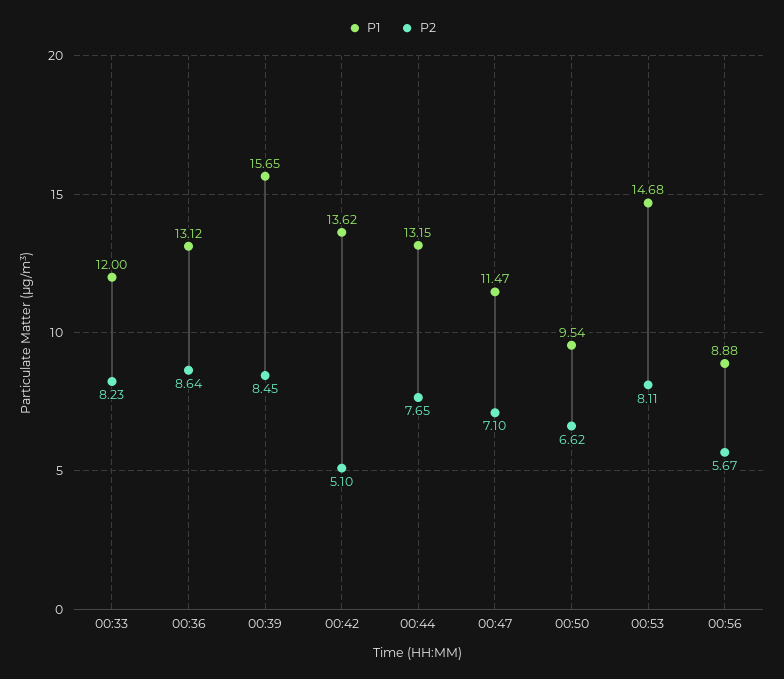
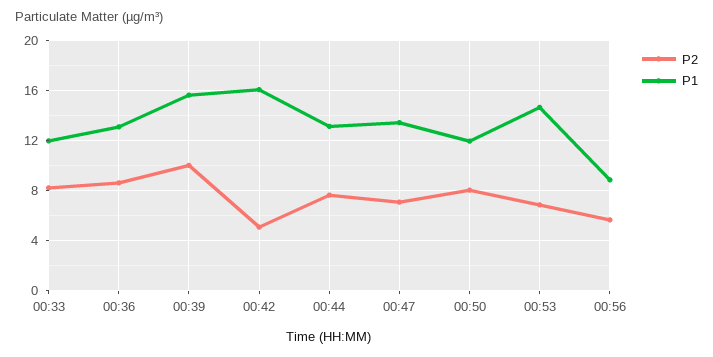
  {
    "P1": {
      "00:33": 12,
      "00:36": 13.12,
      "00:39": 15.65,
-     "00:42": 13.62,
+     "00:42": 16,
      "00:44": 13.15,
-     "00:47": 11.47,
+     "00:47": 13.5,
-     "00:50": 9.54,
+     "00:50": 12,
      "00:53": 14.68,
      "00:56": 8.88
    },
    "P2": {
      "00:33": 8.23,
      "00:36": 8.64,
-     "00:39": 8.45,
+     "00:39": 10,
      "00:42": 5.1,
      "00:44": 7.65,
      "00:47": 7.1,
-     "00:50": 6.62,
+     "00:50": 8,
-     "00:53": 8.11,
+     "00:53": 7,
      "00:56": 5.67
    }
  }

